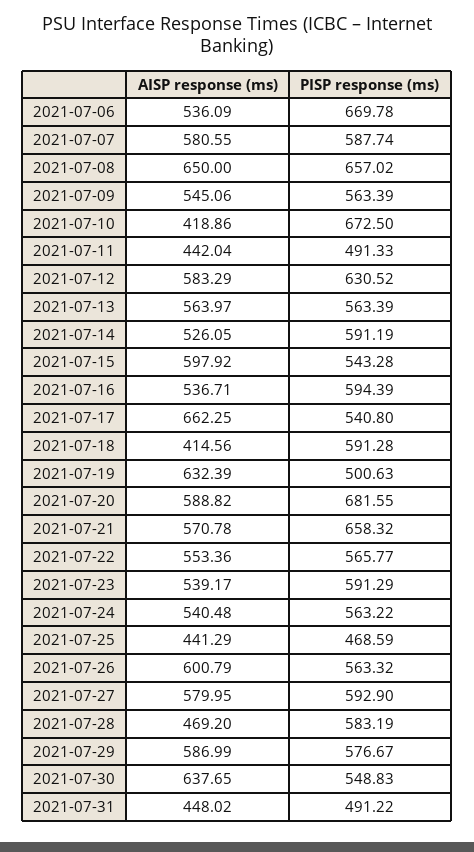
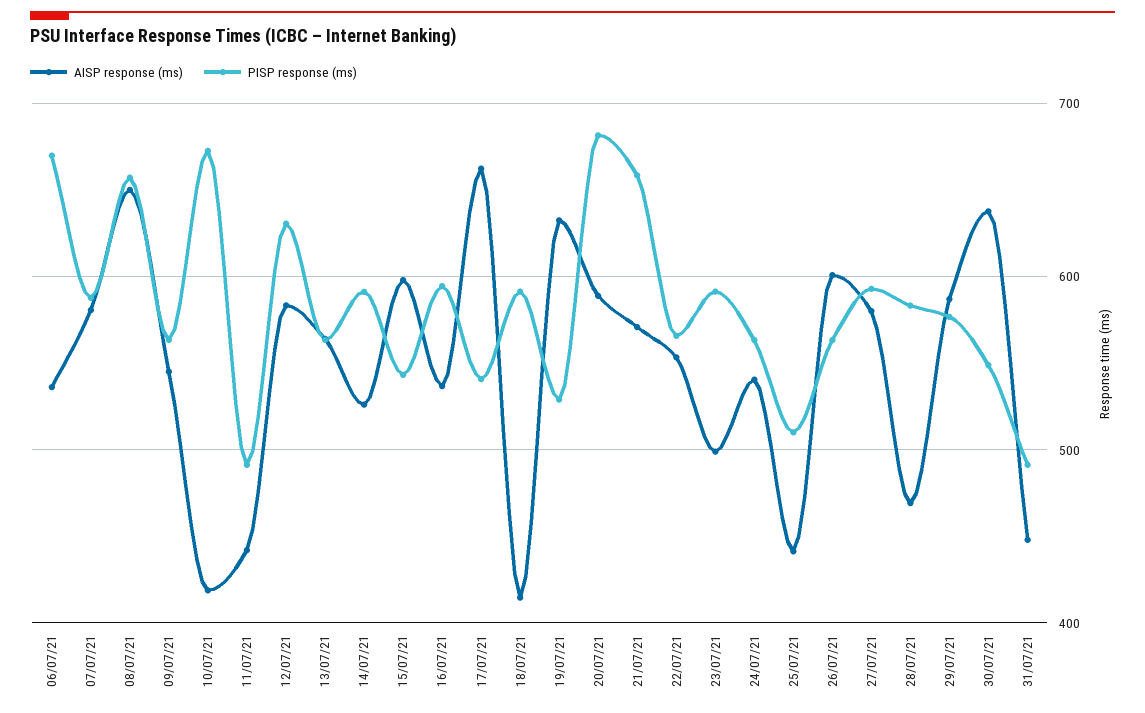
  {
    "AISP response (ms)": {
      "2021-07-06": 536.09,
      "2021-07-07": 580.55,
      "2021-07-08": 650,
      "2021-07-09": 545.06,
      "2021-07-10": 418.86,
      "2021-07-11": 442.04,
      "2021-07-12": 583.29,
      "2021-07-13": 563.97,
      "2021-07-14": 526.05,
      "2021-07-15": 597.92,
      "2021-07-16": 536.71,
      "2021-07-17": 662.25,
      "2021-07-18": 414.56,
      "2021-07-19": 632.39,
      "2021-07-20": 588.82,
      "2021-07-21": 570.78,
      "2021-07-22": 553.36,
-     "2021-07-23": 539.17,
+     "2021-07-23": 500,
      "2021-07-24": 540.48,
      "2021-07-25": 441.29,
      "2021-07-26": 600.79,
      "2021-07-27": 579.95,
      "2021-07-28": 469.2,
      "2021-07-29": 586.99,
      "2021-07-30": 637.65,
      "2021-07-31": 448.02
    },
    "PISP response (ms)": {
      "2021-07-06": 669.78,
      "2021-07-07": 587.74,
      "2021-07-08": 657.02,
      "2021-07-09": 563.39,
      "2021-07-10": 672.5,
      "2021-07-11": 491.33,
      "2021-07-12": 630.52,
      "2021-07-13": 563.39,
      "2021-07-14": 591.19,
      "2021-07-15": 543.28,
      "2021-07-16": 594.39,
      "2021-07-17": 540.8,
      "2021-07-18": 591.28,
-     "2021-07-19": 500.63,
+     "2021-07-19": 530,
      "2021-07-20": 681.55,
      "2021-07-21": 658.32,
      "2021-07-22": 565.77,
      "2021-07-23": 591.29,
      "2021-07-24": 563.22,
-     "2021-07-25": 468.59,
+     "2021-07-25": 510,
      "2021-07-26": 563.32,
      "2021-07-27": 592.9,
      "2021-07-28": 583.19,
      "2021-07-29": 576.67,
      "2021-07-30": 548.83,
      "2021-07-31": 491.22
    }
  }

